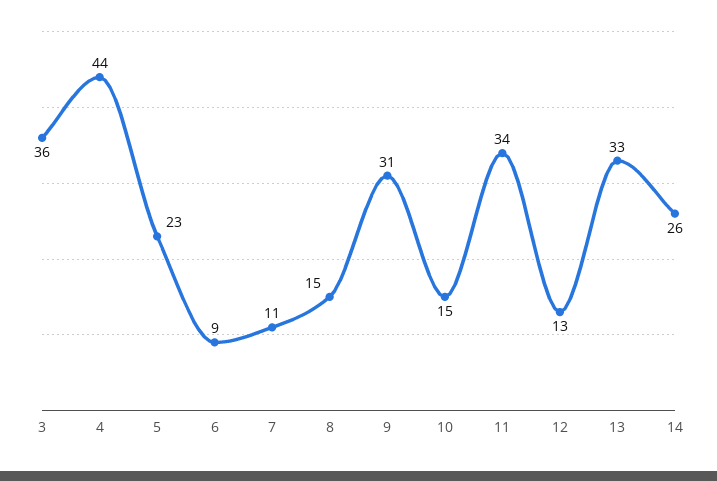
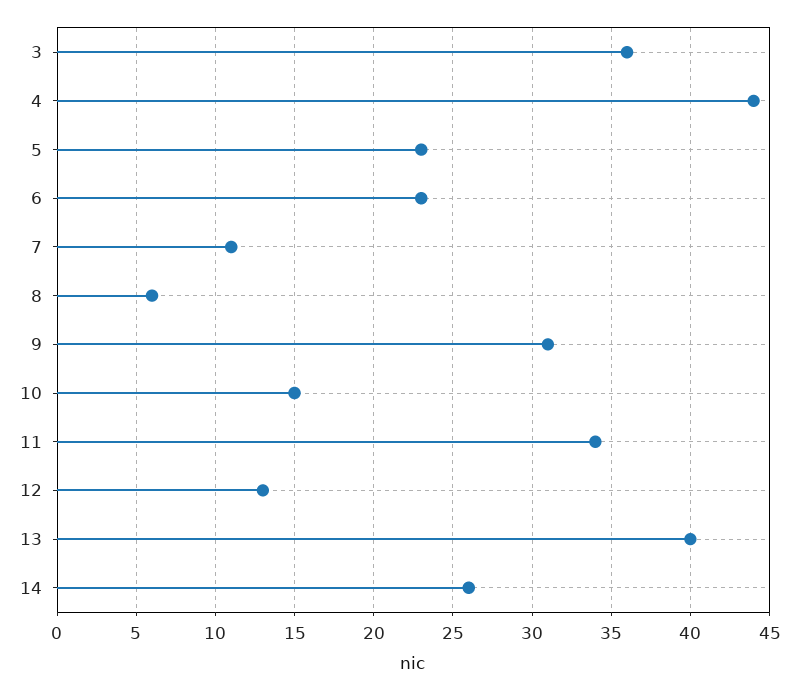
  {
    "3": 36,
    "4": 44,
    "5": 23,
-   "6": 9,
+   "6": 23,
    "7": 11,
-   "8": 15,
+   "8": 6,
    "9": 31,
    "10": 15,
    "11": 34,
    "12": 13,
-   "13": 33,
+   "13": 40,
    "14": 26
  }

